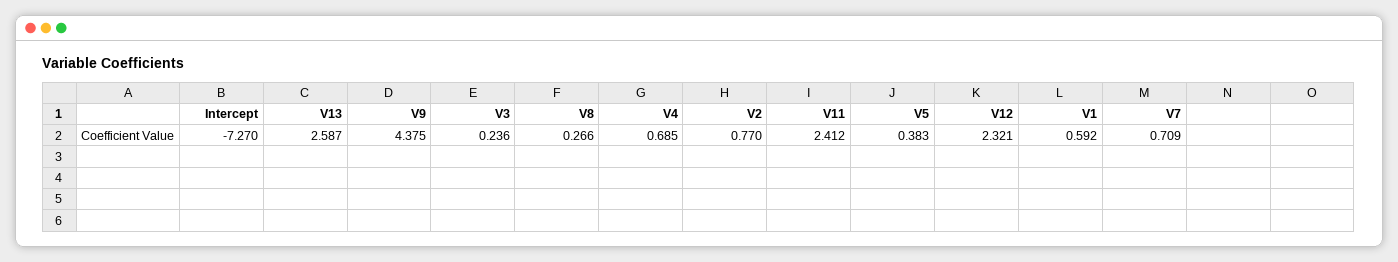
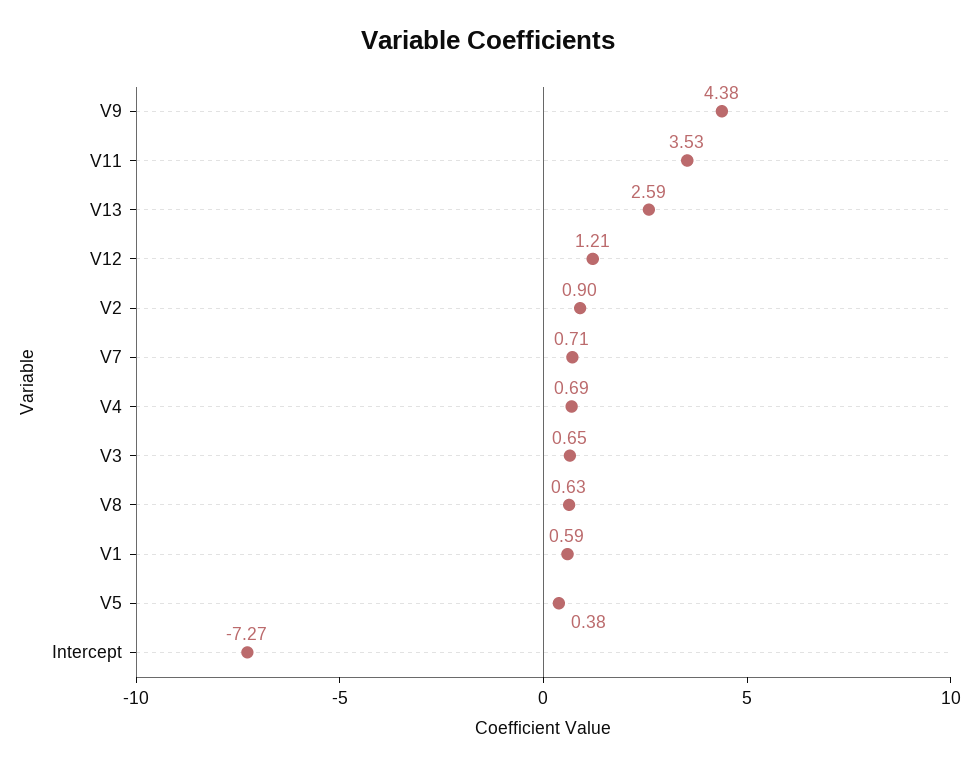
  {
    "Intercept": -7.27,
    "V13": 2.587,
    "V9": 4.375,
-   "V3": 0.236,
+   "V3": 0.65,
-   "V8": 0.266,
+   "V8": 0.63,
    "V4": 0.685,
-   "V2": 0.77,
+   "V2": 0.9,
-   "V11": 2.412,
+   "V11": 3.53,
    "V5": 0.383,
-   "V12": 2.321,
+   "V12": 1.21,
    "V1": 0.592,
    "V7": 0.709
  }

